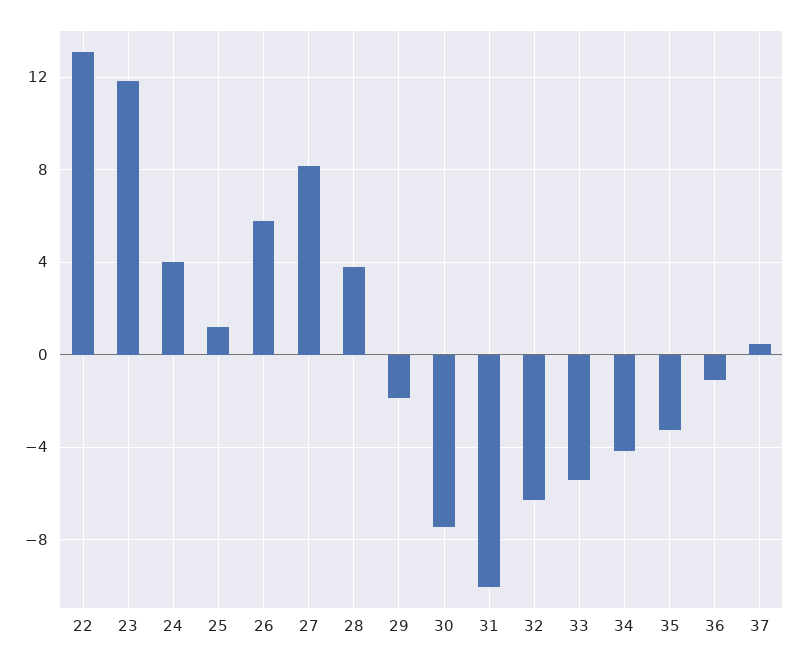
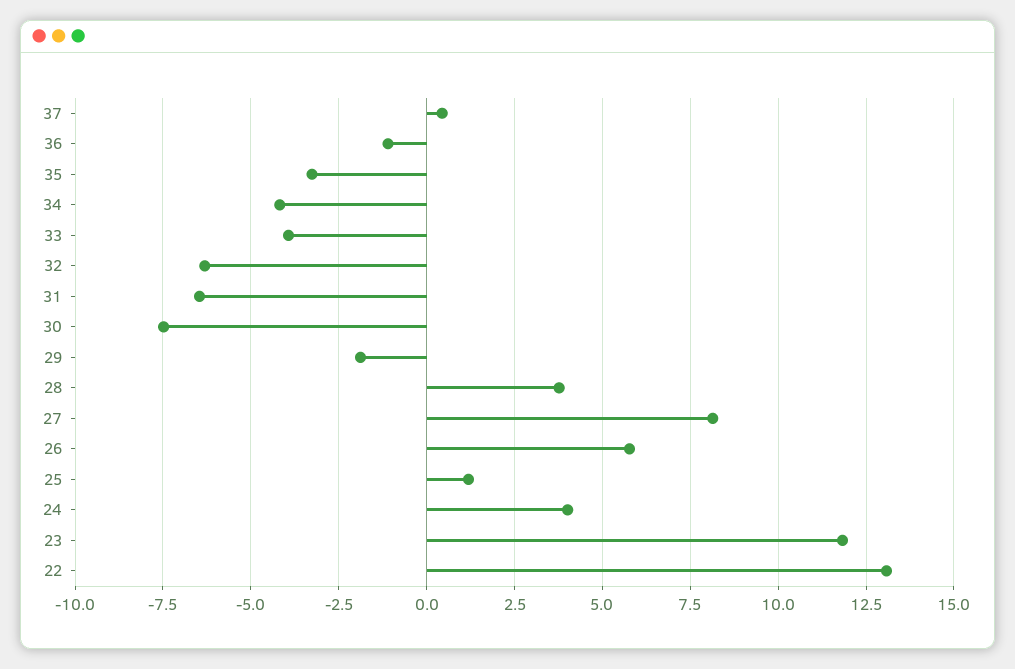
  {
    "22": 13,
    "23": 11.75,
    "24": 4,
    "25": 1.25,
    "26": 5.75,
    "27": 8.25,
    "28": 3.75,
    "29": -2,
    "30": -7.5,
-   "31": -10,
+   "31": -6.5,
    "32": -6.25,
-   "33": -5.5,
+   "33": -4,
    "34": -4.25,
    "35": -3.25,
    "36": -1,
    "37": 0.5
  }

